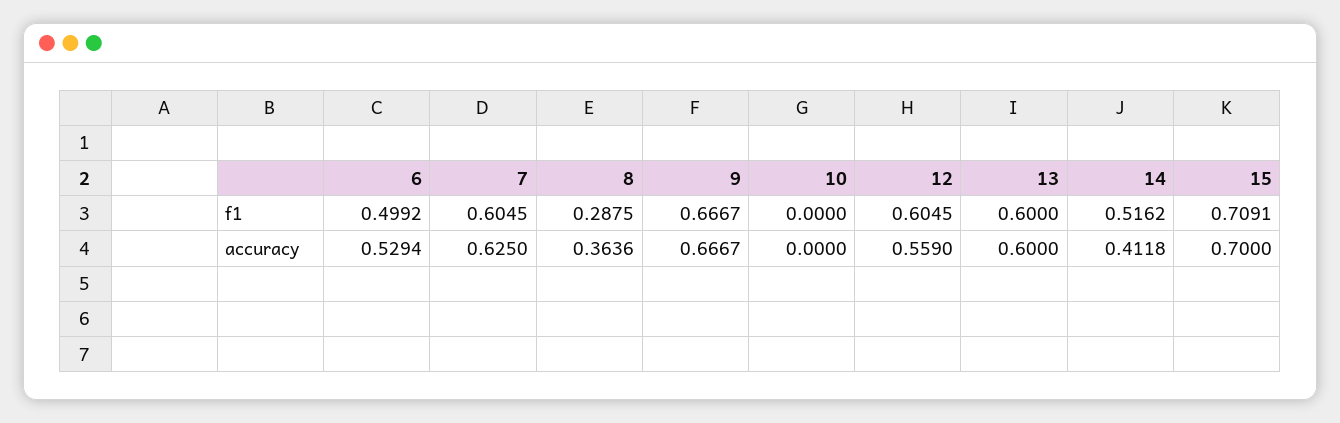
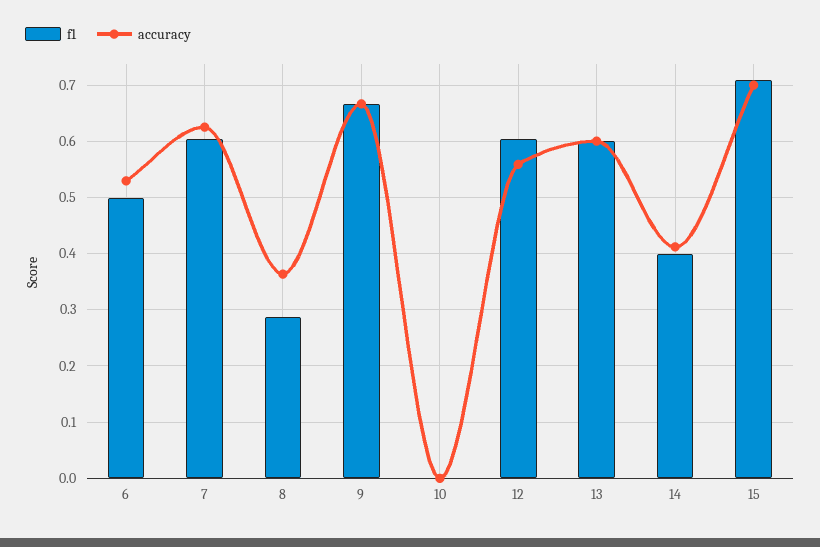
  {
    "f1": {
      "6": 0.4992,
      "7": 0.6045,
      "8": 0.2875,
      "9": 0.6667,
      "10": 0,
      "12": 0.6045,
      "13": 0.6,
-     "14": 0.5162,
+     "14": 0.4,
      "15": 0.7091
    },
    "accuracy": {
      "6": 0.5294,
      "7": 0.625,
      "8": 0.3636,
      "9": 0.6667,
      "10": 0,
      "12": 0.559,
      "13": 0.6,
      "14": 0.4118,
      "15": 0.7
    }
  }

